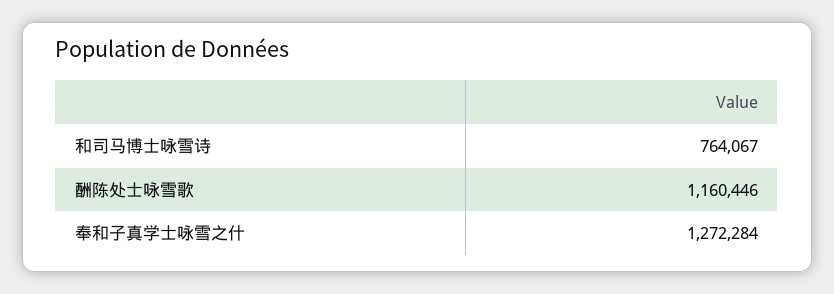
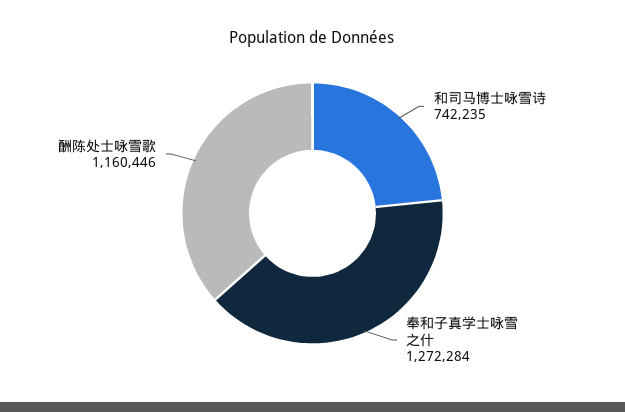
  {
-   "和司马博士咏雪诗": 764067,
+   "和司马博士咏雪诗": 742235,
    "酬陈处士咏雪歌": 1160446,
    "奉和子真学士咏雪之什": 1272284
  }

